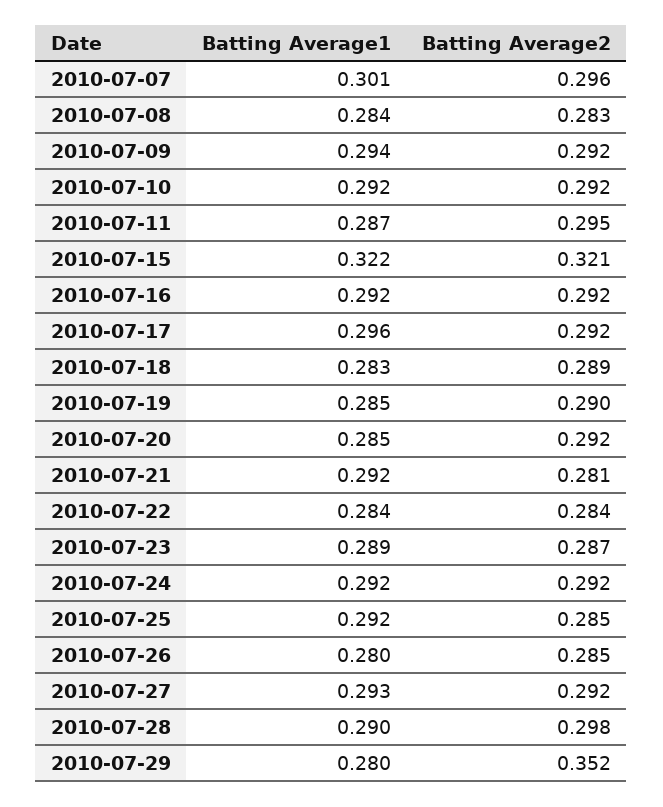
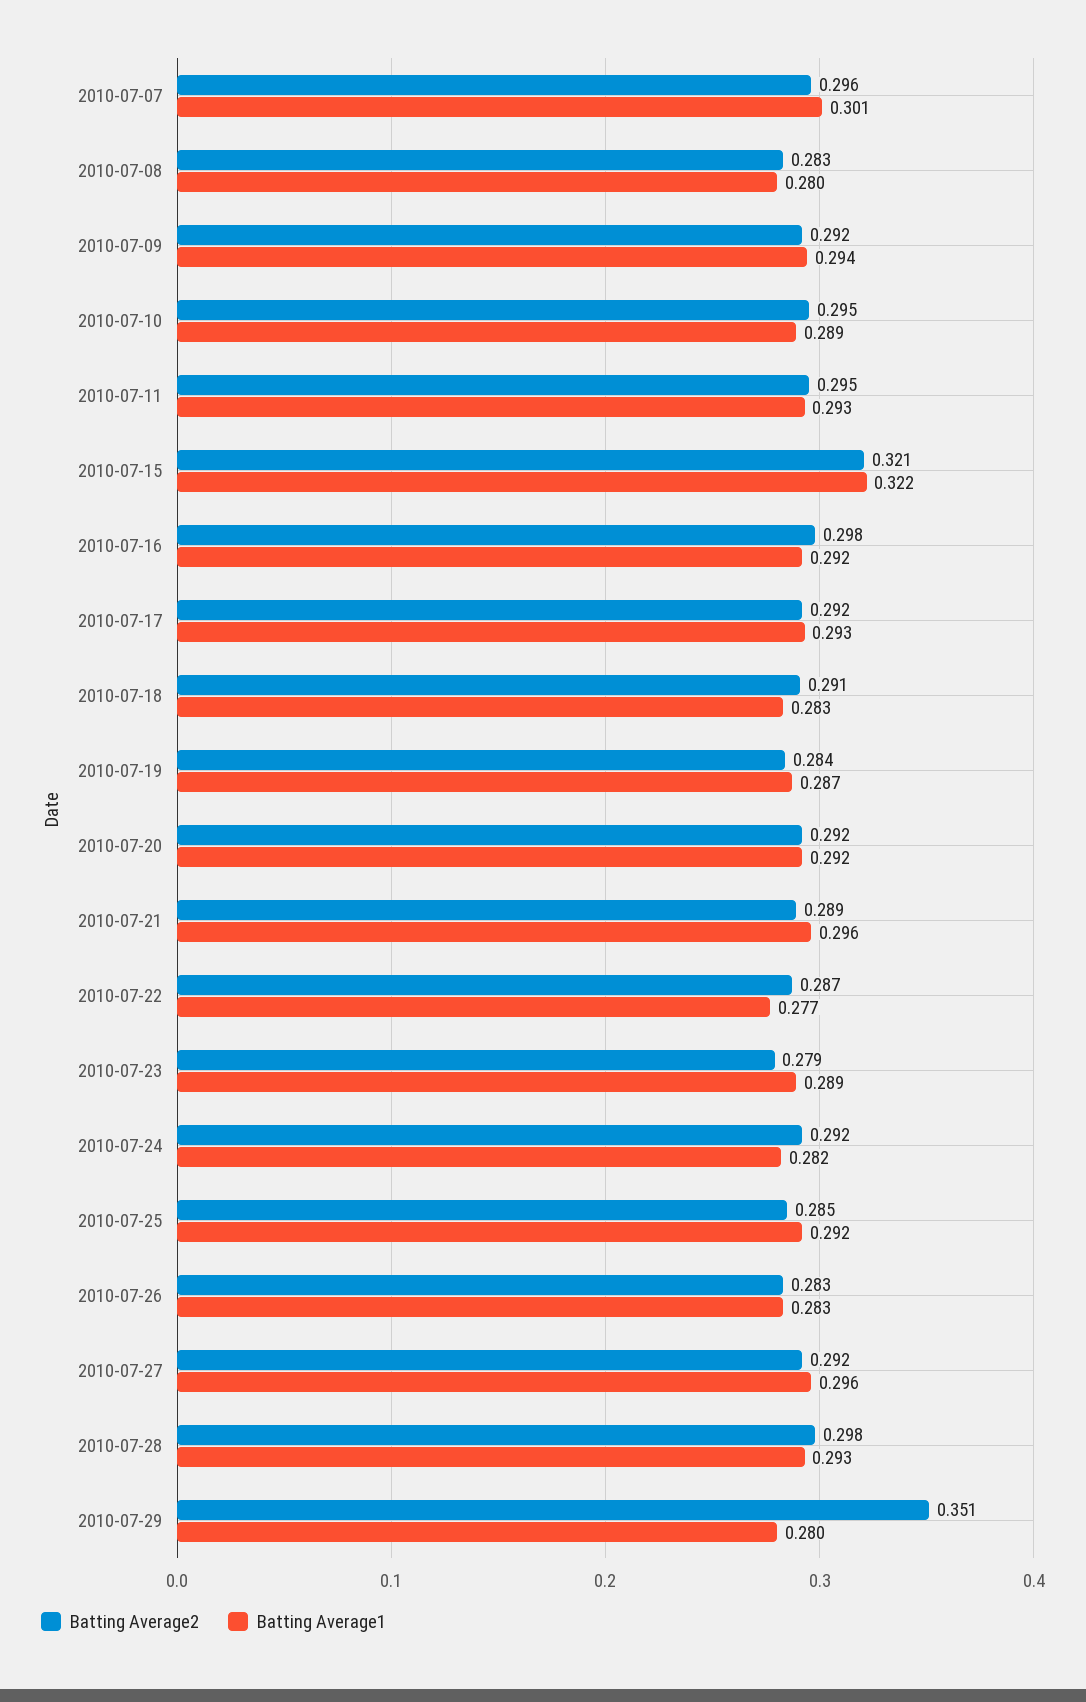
  {
    "Batting Average1": {
      "2010-07-07": 0.301,
-     "2010-07-08": 0.284,
+     "2010-07-08": 0.28,
      "2010-07-09": 0.294,
-     "2010-07-10": 0.292,
+     "2010-07-10": 0.289,
-     "2010-07-11": 0.287,
+     "2010-07-11": 0.293,
      "2010-07-15": 0.322,
      "2010-07-16": 0.292,
-     "2010-07-17": 0.296,
+     "2010-07-17": 0.293,
      "2010-07-18": 0.283,
-     "2010-07-19": 0.285,
+     "2010-07-19": 0.287,
-     "2010-07-20": 0.285,
+     "2010-07-20": 0.292,
-     "2010-07-21": 0.292,
+     "2010-07-21": 0.296,
-     "2010-07-22": 0.284,
+     "2010-07-22": 0.277,
      "2010-07-23": 0.289,
-     "2010-07-24": 0.292,
+     "2010-07-24": 0.282,
      "2010-07-25": 0.292,
-     "2010-07-26": 0.28,
+     "2010-07-26": 0.283,
-     "2010-07-27": 0.293,
+     "2010-07-27": 0.296,
-     "2010-07-28": 0.29,
+     "2010-07-28": 0.293,
      "2010-07-29": 0.28
    },
    "Batting Average2": {
      "2010-07-07": 0.296,
      "2010-07-08": 0.283,
      "2010-07-09": 0.292,
-     "2010-07-10": 0.292,
+     "2010-07-10": 0.295,
      "2010-07-11": 0.295,
      "2010-07-15": 0.321,
-     "2010-07-16": 0.292,
+     "2010-07-16": 0.298,
      "2010-07-17": 0.292,
-     "2010-07-18": 0.289,
+     "2010-07-18": 0.291,
-     "2010-07-19": 0.29,
+     "2010-07-19": 0.284,
      "2010-07-20": 0.292,
-     "2010-07-21": 0.281,
+     "2010-07-21": 0.289,
-     "2010-07-22": 0.284,
+     "2010-07-22": 0.287,
-     "2010-07-23": 0.287,
+     "2010-07-23": 0.279,
      "2010-07-24": 0.292,
      "2010-07-25": 0.285,
-     "2010-07-26": 0.285,
+     "2010-07-26": 0.283,
      "2010-07-27": 0.292,
      "2010-07-28": 0.298,
-     "2010-07-29": 0.352
+     "2010-07-29": 0.351
    }
  }

